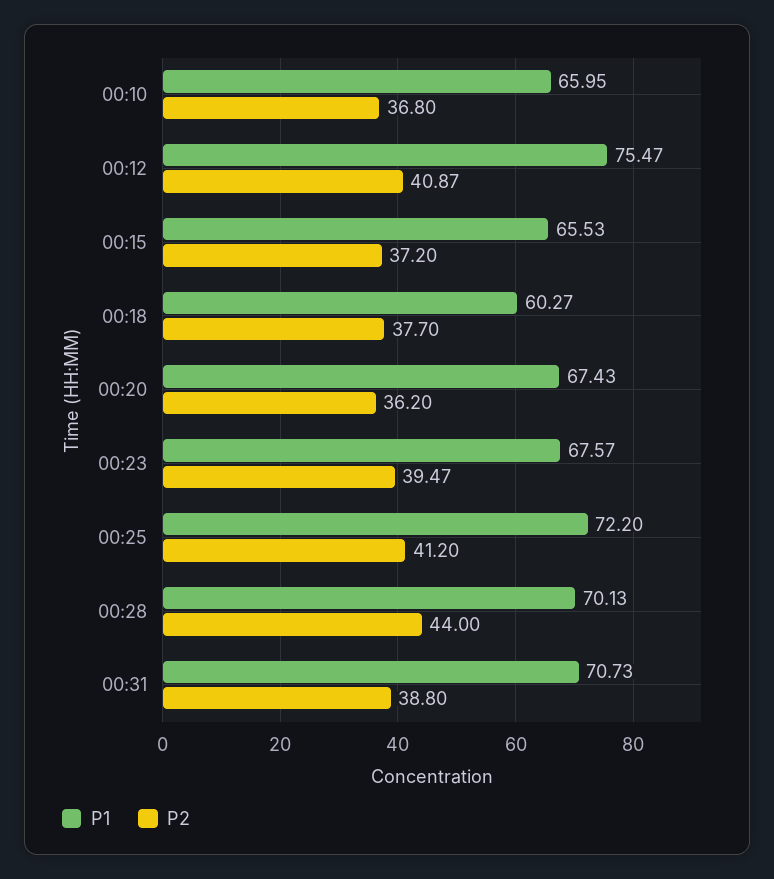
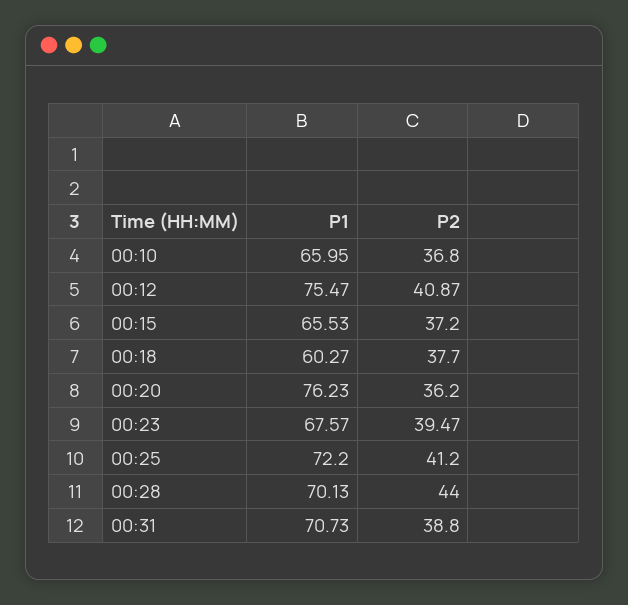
  {
    "P1": {
      "00:10": 65.95,
      "00:12": 75.47,
      "00:15": 65.53,
      "00:18": 60.27,
-     "00:20": 67.43,
+     "00:20": 76.23,
      "00:23": 67.57,
      "00:25": 72.2,
      "00:28": 70.13,
      "00:31": 70.73
    },
    "P2": {
      "00:10": 36.8,
      "00:12": 40.87,
      "00:15": 37.2,
      "00:18": 37.7,
      "00:20": 36.2,
      "00:23": 39.47,
      "00:25": 41.2,
      "00:28": 44,
      "00:31": 38.8
    }
  }

